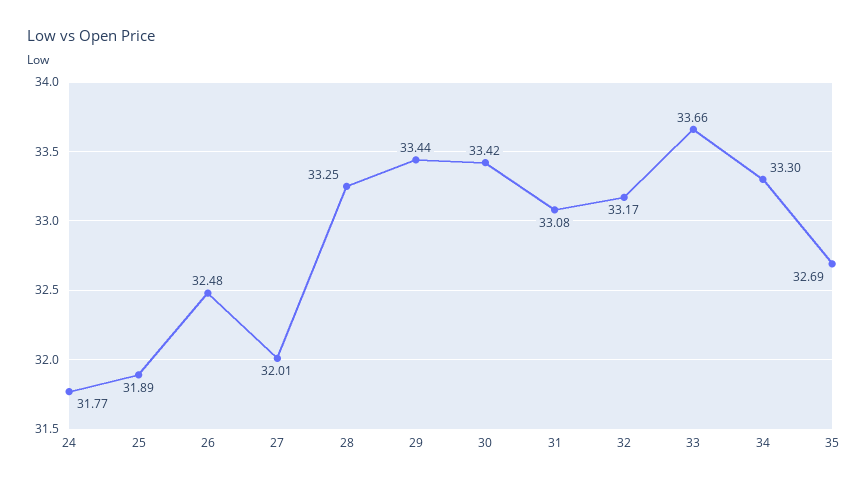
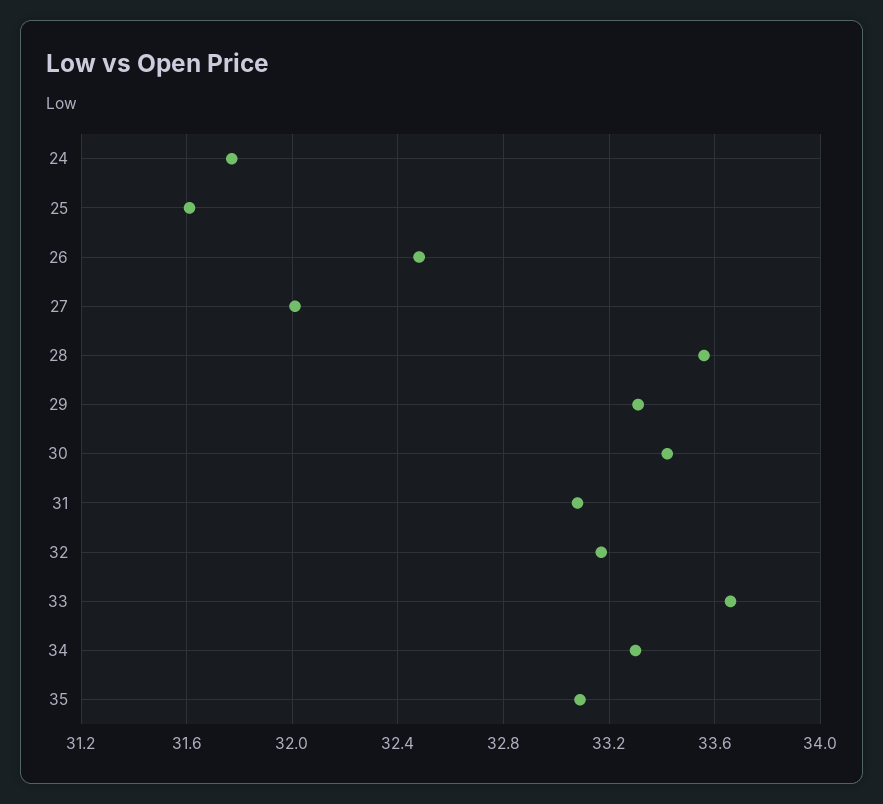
  {
    "24": 31.77,
-   "25": 31.89,
+   "25": 31.6,
    "26": 32.48,
    "27": 32.01,
-   "28": 33.25,
+   "28": 33.55,
-   "29": 33.44,
+   "29": 33.3,
    "30": 33.42,
    "31": 33.08,
    "32": 33.17,
    "33": 33.66,
    "34": 33.3,
-   "35": 32.69
+   "35": 33.1
  }

